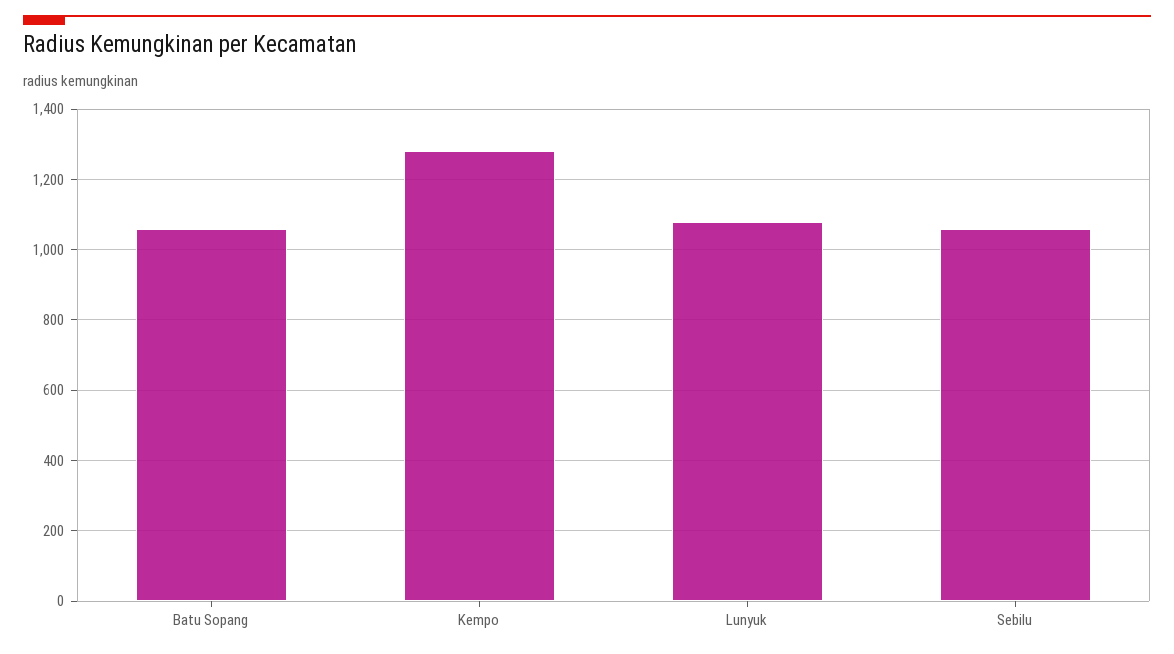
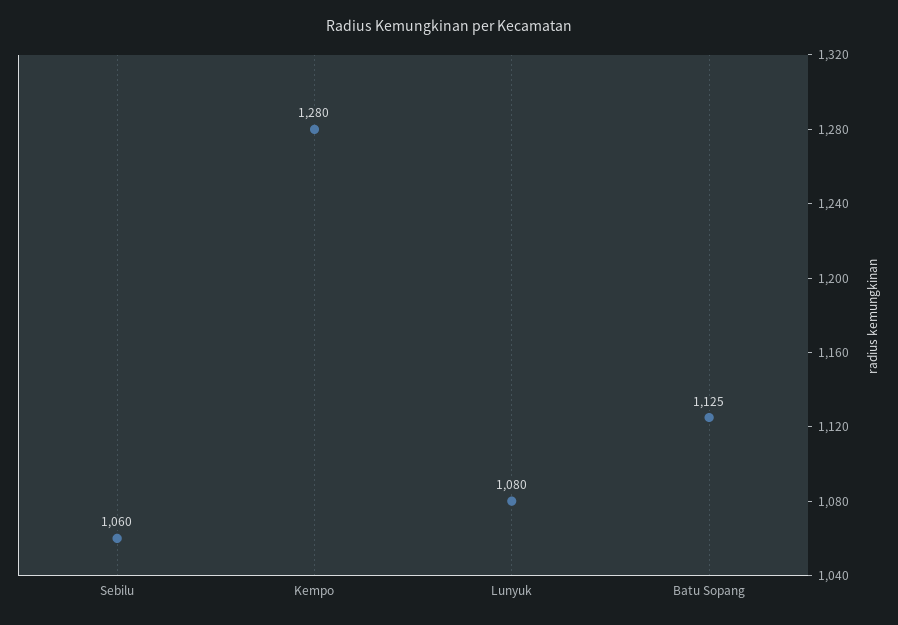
  {
-   "Batu Sopang": 1060,
+   "Batu Sopang": 1125,
    "Kempo": 1280,
    "Lunyuk": 1080,
    "Sebilu": 1060
  }

